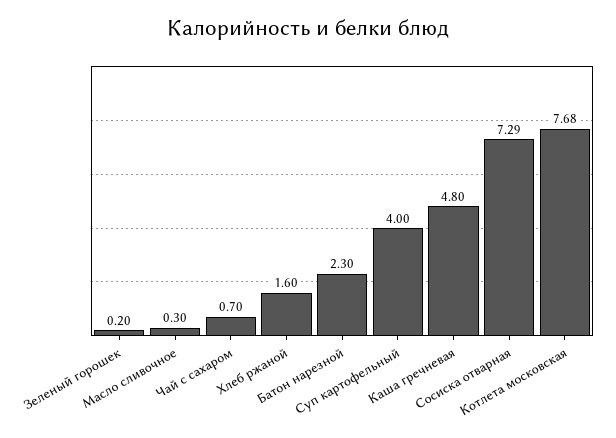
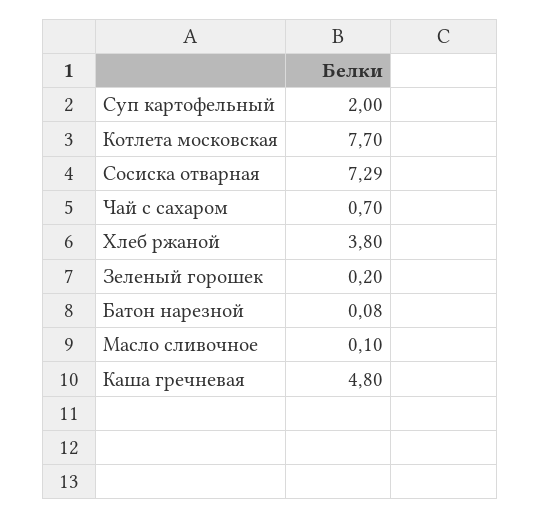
  {
    "Зеленый горошек": 0.2,
-   "Масло сливочное": 0.3,
+   "Масло сливочное": 0.1,
    "Чай с сахаром": 0.7,
-   "Хлеб ржаной": 1.6,
+   "Хлеб ржаной": 3.8,
-   "Батон нарезной": 2.3,
+   "Батон нарезной": 0.08,
-   "Суп картофельный": 4,
+   "Суп картофельный": 2,
    "Каша гречневая": 4.8,
    "Сосиска отварная": 7.29,
-   "Котлета московская": 7.68
+   "Котлета московская": 7.7
  }

